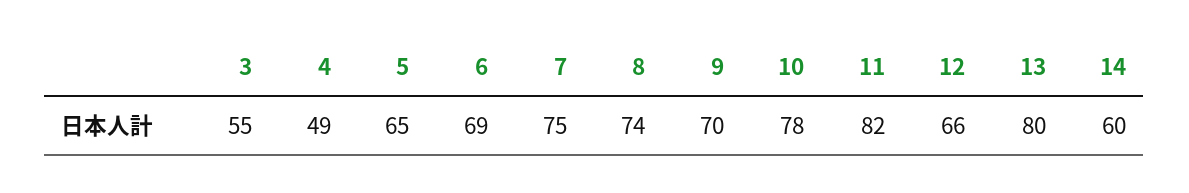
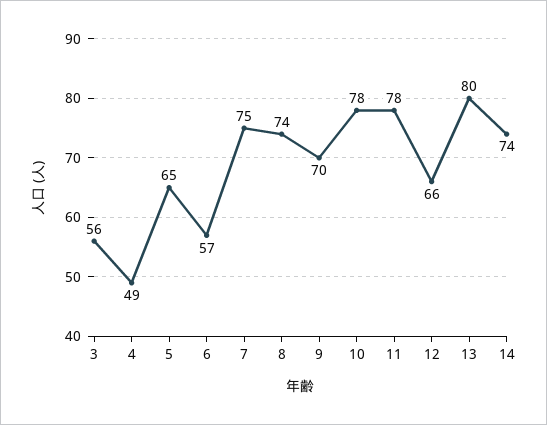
  {
-   "3": 55,
+   "3": 56,
    "4": 49,
    "5": 65,
-   "6": 69,
+   "6": 57,
    "7": 75,
    "8": 74,
    "9": 70,
    "10": 78,
-   "11": 82,
+   "11": 78,
    "12": 66,
    "13": 80,
-   "14": 60
+   "14": 74
  }

